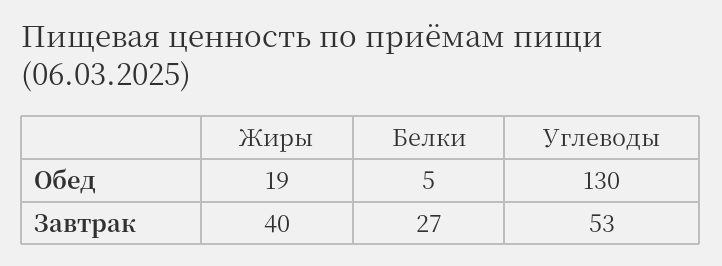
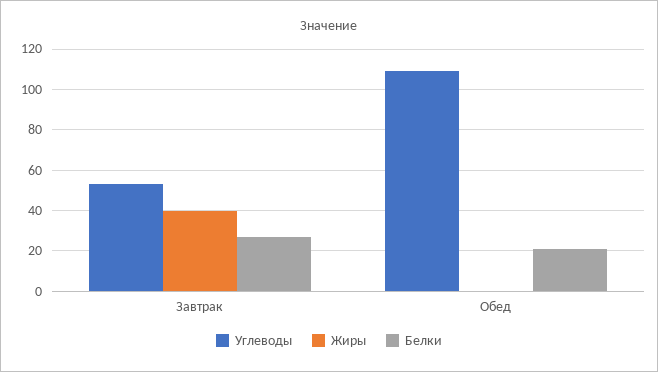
  {
    "Жиры": {
-     "Обед": 19,
+     "Обед": 0,
      "Завтрак": 40
    },
    "Белки": {
-     "Обед": 5,
+     "Обед": 20,
      "Завтрак": 27
    },
    "Углеводы": {
-     "Обед": 130,
+     "Обед": 110,
      "Завтрак": 53
    }
  }

